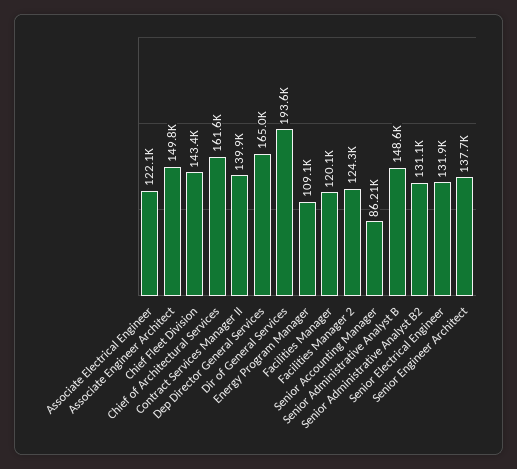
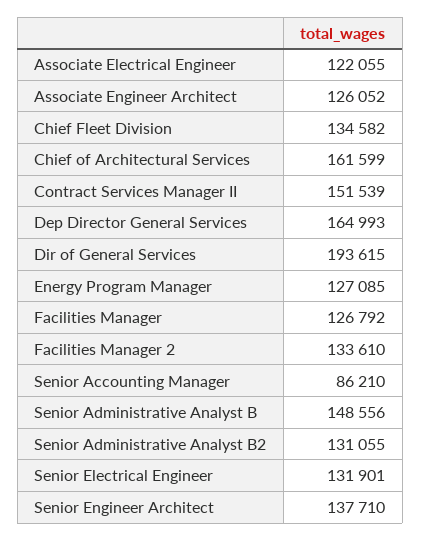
  {
    "Associate Electrical Engineer": 122055,
-   "Associate Engineer Architect": 149800,
+   "Associate Engineer Architect": 126052,
-   "Chief Fleet Division": 143400,
+   "Chief Fleet Division": 134582,
    "Chief of Architectural Services": 161599,
-   "Contract Services Manager II": 139900,
+   "Contract Services Manager II": 151539,
    "Dep Director General Services": 164993,
    "Dir of General Services": 193615,
-   "Energy Program Manager": 109100,
+   "Energy Program Manager": 127085,
-   "Facilities Manager": 120100,
+   "Facilities Manager": 126792,
-   "Facilities Manager 2": 124300,
+   "Facilities Manager 2": 133610,
    "Senior Accounting Manager": 86210,
    "Senior Administrative Analyst B": 148556,
    "Senior Administrative Analyst B2": 131055,
    "Senior Electrical Engineer": 131901,
    "Senior Engineer Architect": 137710
  }

